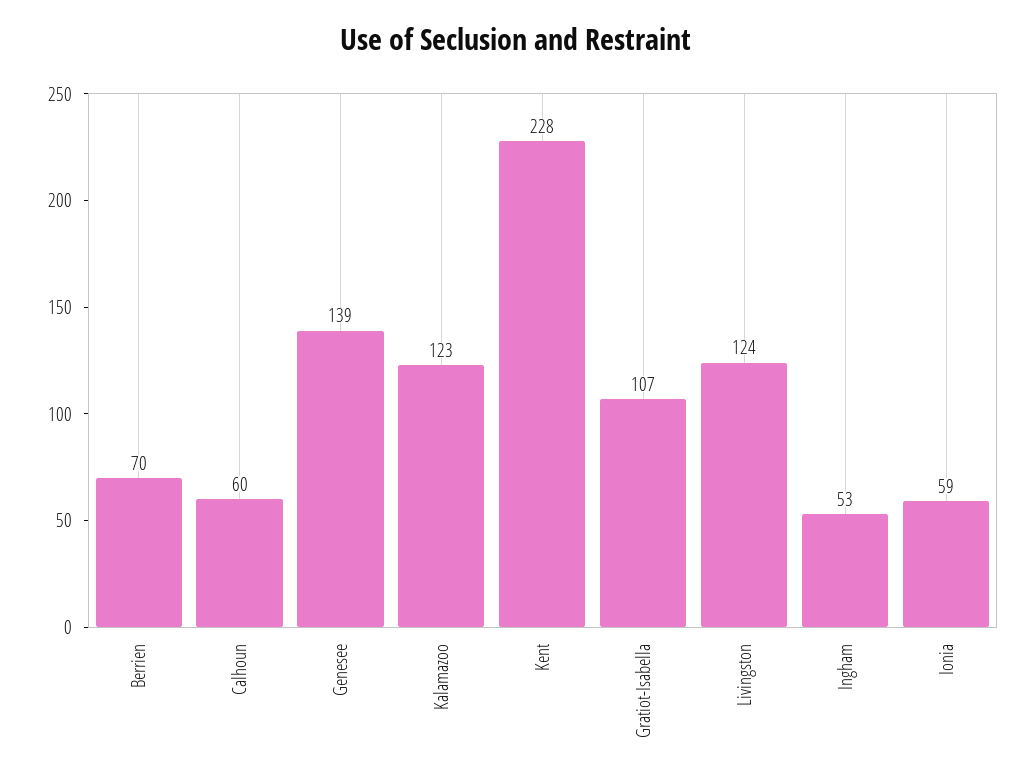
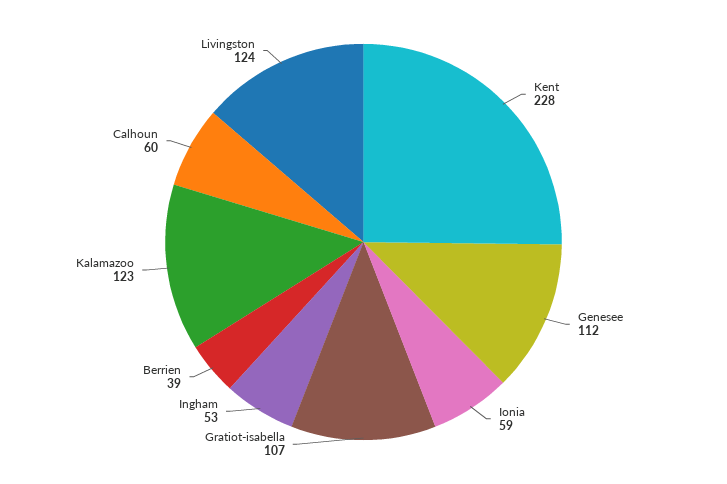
  {
-   "Berrien": 70,
+   "Berrien": 39,
    "Calhoun": 60,
-   "Genesee": 139,
+   "Genesee": 112,
    "Kalamazoo": 123,
    "Kent": 228,
    "Gratiot-Isabella": 107,
    "Livingston": 124,
    "Ingham": 53,
    "Ionia": 59
  }

